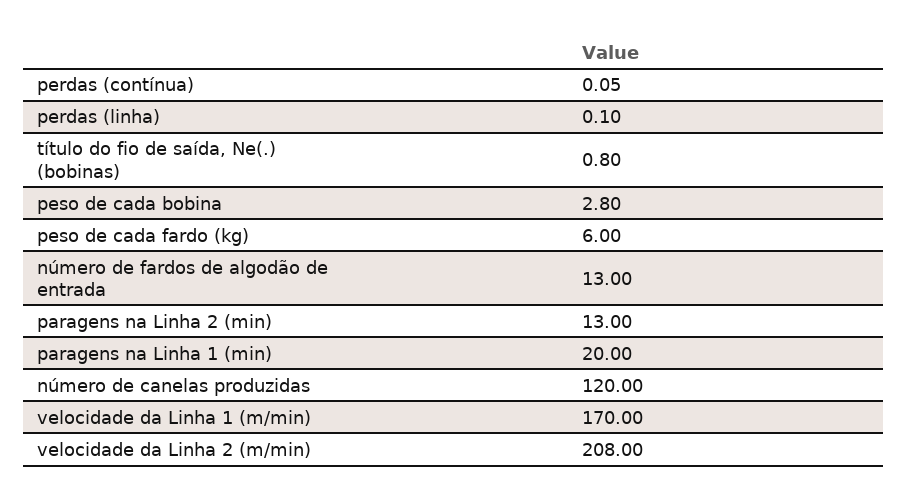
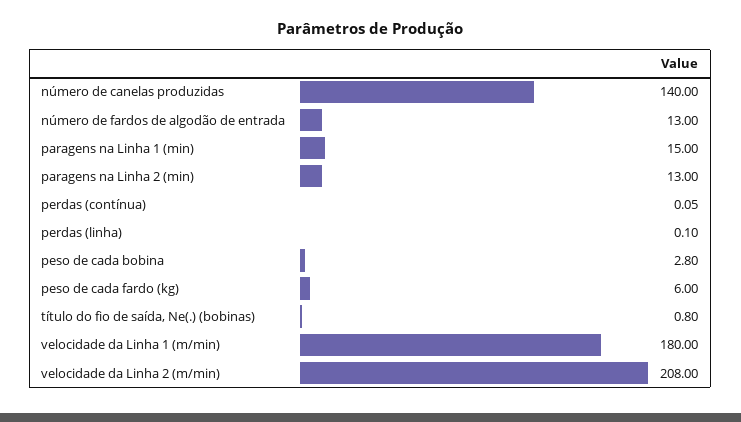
  {
    "perdas (contínua)": 0.05,
    "perdas (linha)": 0.1,
    "título do fio de saída, Ne(.) (bobinas)": 0.8,
    "peso de cada bobina": 2.8,
    "peso de cada fardo (kg)": 6,
    "número de fardos de algodão de entrada": 13,
    "paragens na Linha 2 (min)": 13,
-   "paragens na Linha 1 (min)": 20,
+   "paragens na Linha 1 (min)": 15,
-   "número de canelas produzidas": 120,
+   "número de canelas produzidas": 140,
-   "velocidade da Linha 1 (m/min)": 170,
+   "velocidade da Linha 1 (m/min)": 180,
    "velocidade da Linha 2 (m/min)": 208
  }

